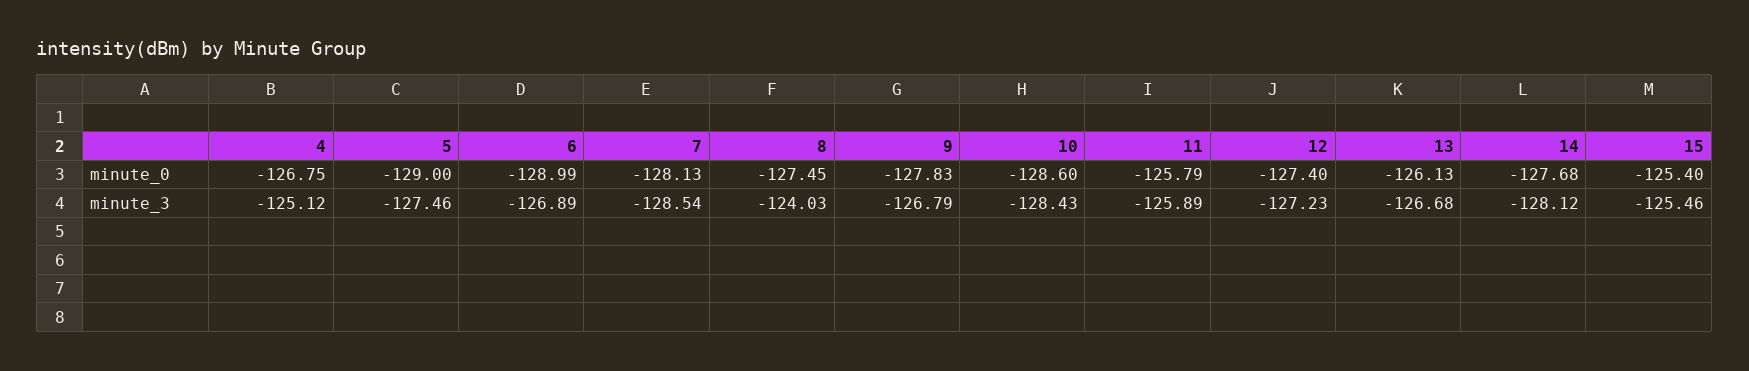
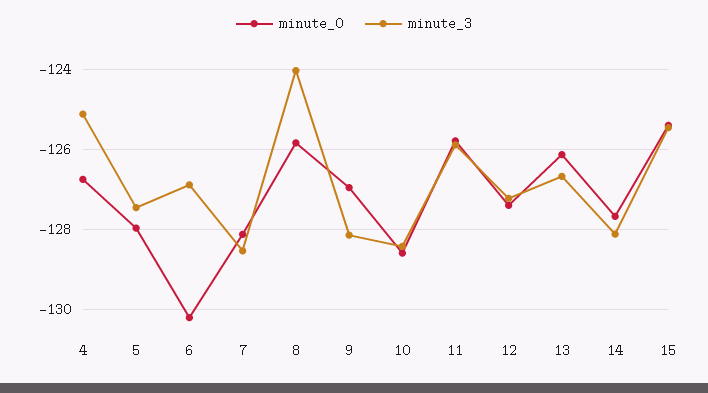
  {
    "minute_0": {
      "4": -126.75,
-     "5": -129,
+     "5": -128,
-     "6": -128.99,
+     "6": -130.2,
      "7": -128.13,
-     "8": -127.45,
+     "8": -125.8,
-     "9": -127.83,
+     "9": -127,
      "10": -128.6,
      "11": -125.79,
      "12": -127.4,
      "13": -126.13,
      "14": -127.68,
      "15": -125.4
    },
    "minute_3": {
      "4": -125.12,
      "5": -127.46,
      "6": -126.89,
      "7": -128.54,
      "8": -124.03,
-     "9": -126.79,
+     "9": -128.2,
      "10": -128.43,
      "11": -125.89,
      "12": -127.23,
      "13": -126.68,
      "14": -128.12,
      "15": -125.46
    }
  }

